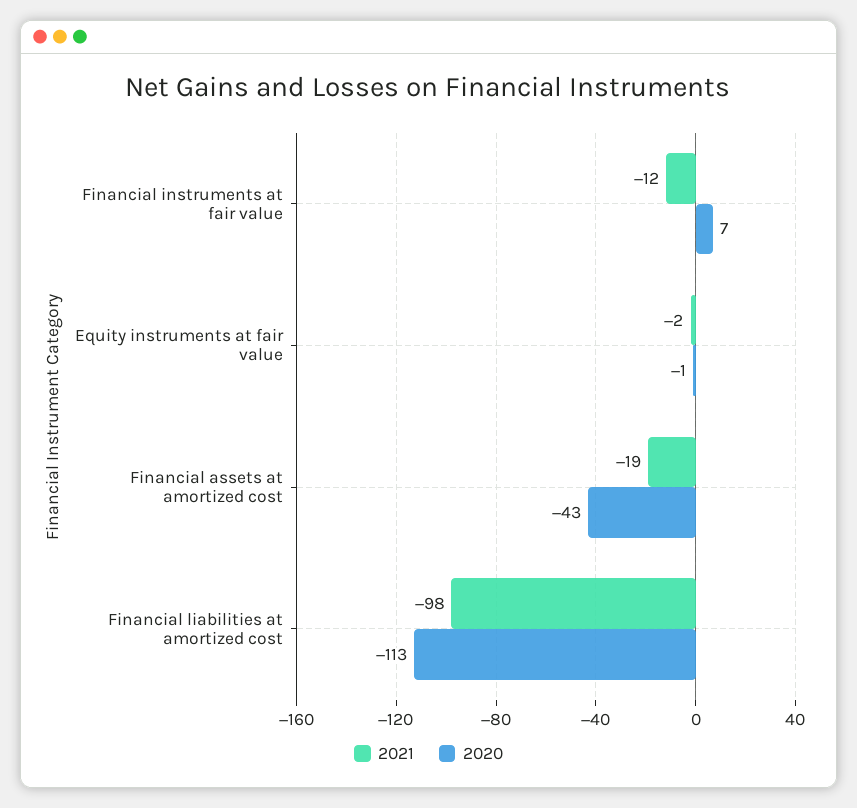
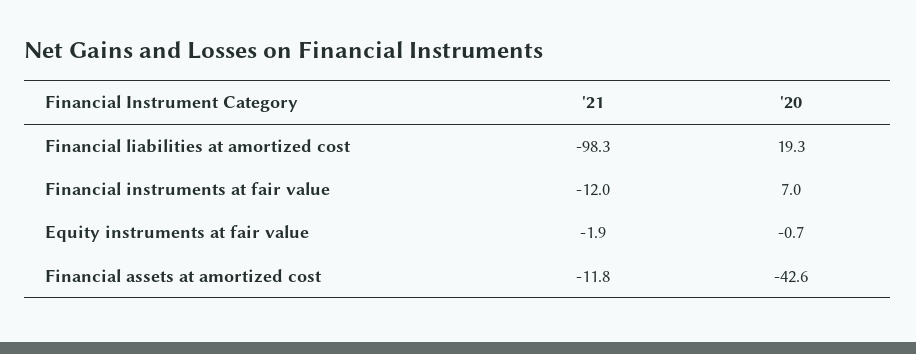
  {
    "2021": {
      "Financial instruments at fair value": -12,
      "Equity instruments at fair value": -1.9,
-     "Financial assets at amortized cost": -19,
+     "Financial assets at amortized cost": -11.8,
      "Financial liabilities at amortized cost": -98.3
    },
    "2020": {
      "Financial instruments at fair value": 7,
      "Equity instruments at fair value": -0.7,
      "Financial assets at amortized cost": -42.6,
-     "Financial liabilities at amortized cost": -113
+     "Financial liabilities at amortized cost": 19.3
    }
  }

